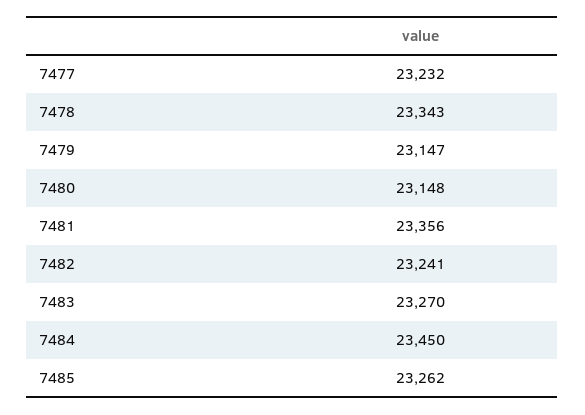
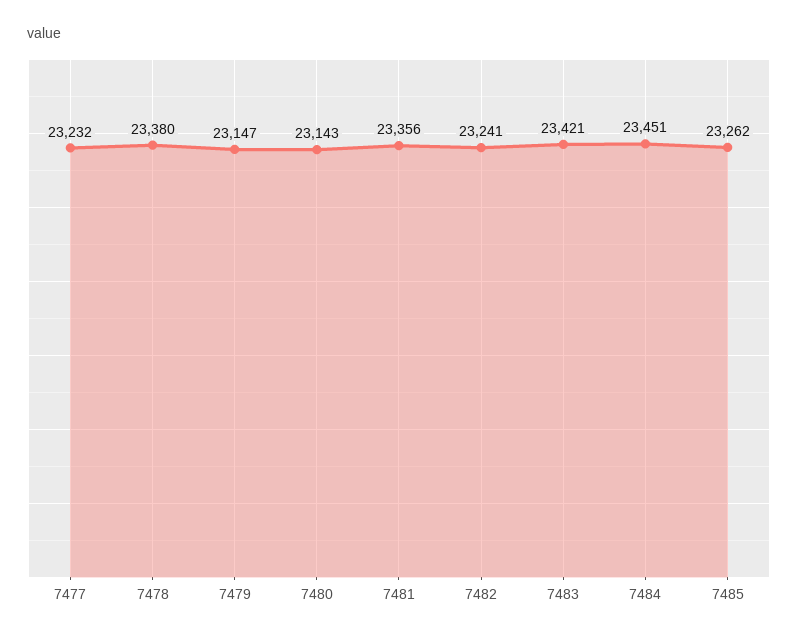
  {
    "7477": 23232,
-   "7478": 23343,
+   "7478": 23380,
    "7479": 23147,
-   "7480": 23148,
+   "7480": 23143,
    "7481": 23356,
    "7482": 23241,
-   "7483": 23270,
+   "7483": 23421,
-   "7484": 23450,
+   "7484": 23451,
    "7485": 23262
  }

